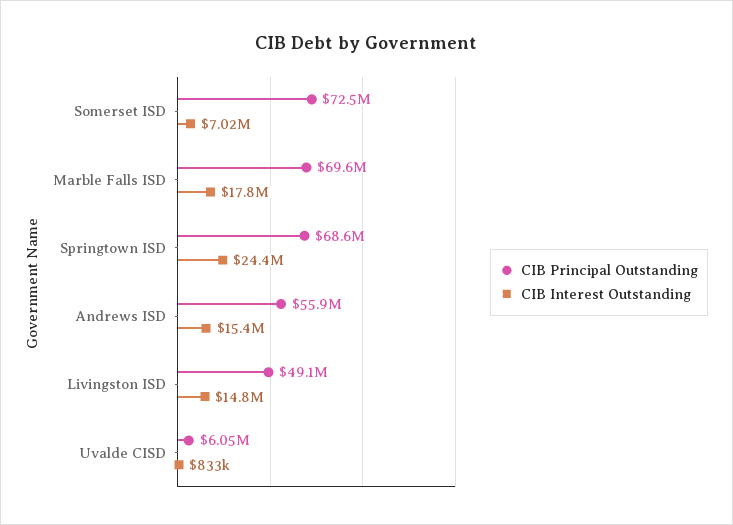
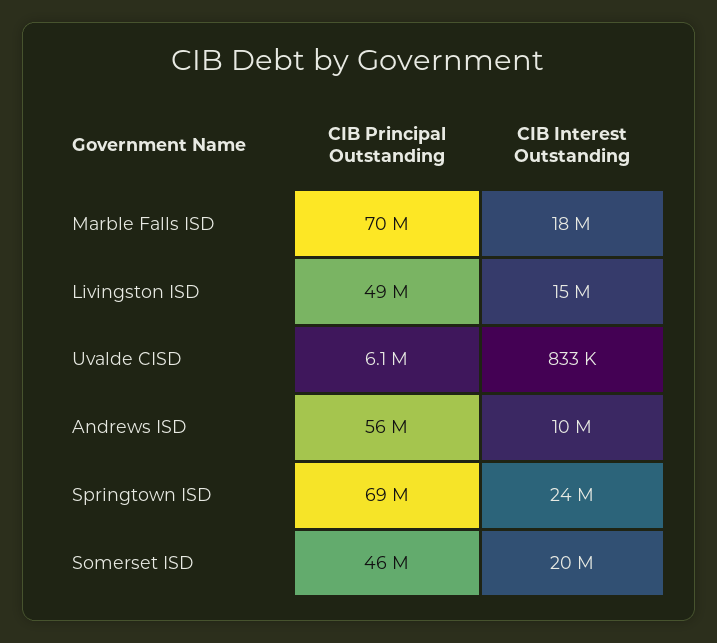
  {
    "CIB Principal Outstanding": {
-     "Somerset ISD": 72500000,
+     "Somerset ISD": 46000000,
      "Marble Falls ISD": 69600000,
      "Springtown ISD": 68600000,
      "Andrews ISD": 55900000,
      "Livingston ISD": 49100000,
      "Uvalde CISD": 6050000
    },
    "CIB Interest Outstanding": {
-     "Somerset ISD": 7020000,
+     "Somerset ISD": 20000000,
      "Marble Falls ISD": 17800000,
      "Springtown ISD": 24400000,
-     "Andrews ISD": 15400000,
+     "Andrews ISD": 10000000,
      "Livingston ISD": 14800000,
      "Uvalde CISD": 833000
    }
  }

